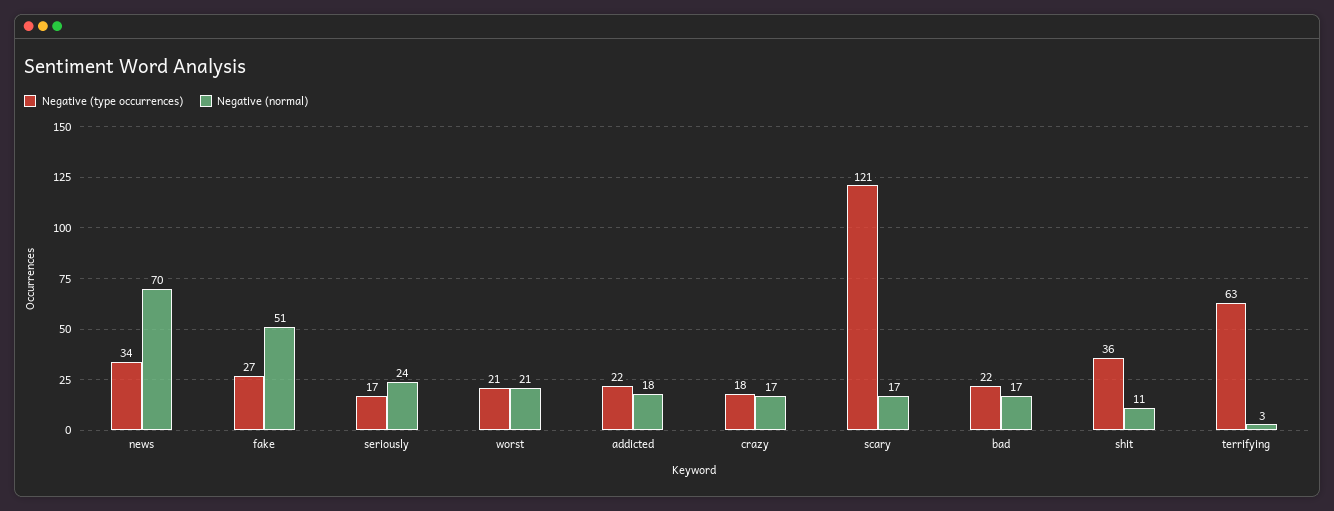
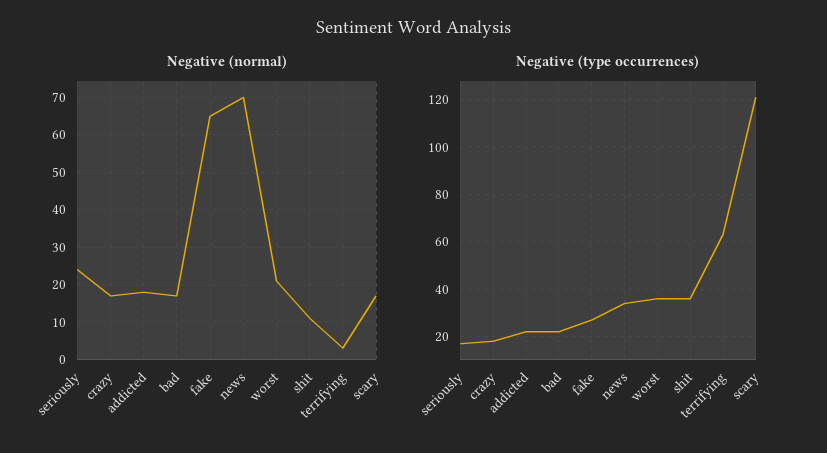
  {
    "Negative (type occurrences)": {
      "news": 34,
      "fake": 27,
      "seriously": 17,
-     "worst": 21,
+     "worst": 35,
      "addicted": 22,
      "crazy": 18,
      "scary": 121,
      "bad": 22,
      "shit": 36,
      "terrifying": 63
    },
    "Negative (normal)": {
      "news": 70,
-     "fake": 51,
+     "fake": 65,
      "seriously": 24,
      "worst": 21,
      "addicted": 18,
      "crazy": 17,
      "scary": 17,
      "bad": 17,
      "shit": 11,
      "terrifying": 3
    }
  }

